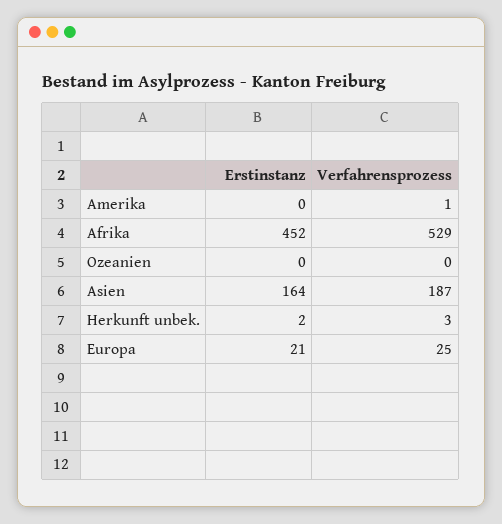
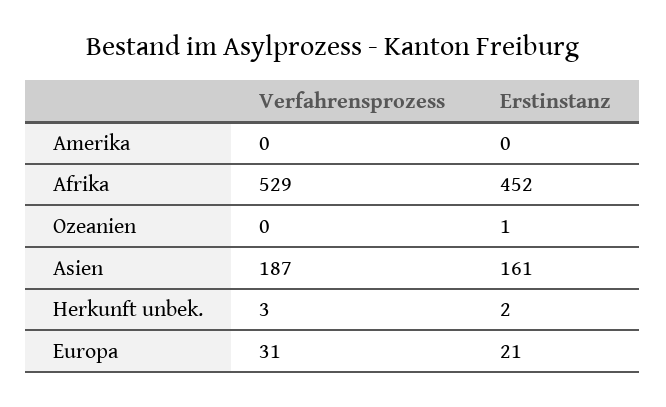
  {
    "Erstinstanz": {
      "Amerika": 0,
      "Afrika": 452,
-     "Ozeanien": 0,
+     "Ozeanien": 1,
-     "Asien": 164,
+     "Asien": 161,
      "Herkunft unbek.": 2,
      "Europa": 21
    },
    "Verfahrensprozess": {
-     "Amerika": 1,
+     "Amerika": 0,
      "Afrika": 529,
      "Ozeanien": 0,
      "Asien": 187,
      "Herkunft unbek.": 3,
-     "Europa": 25
+     "Europa": 31
    }
  }

